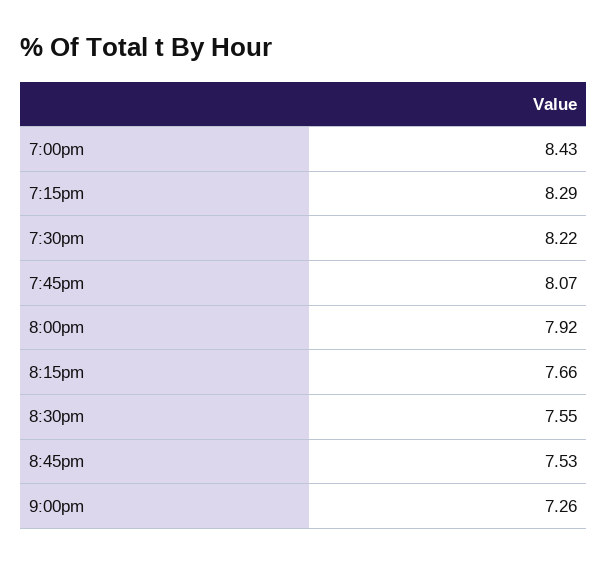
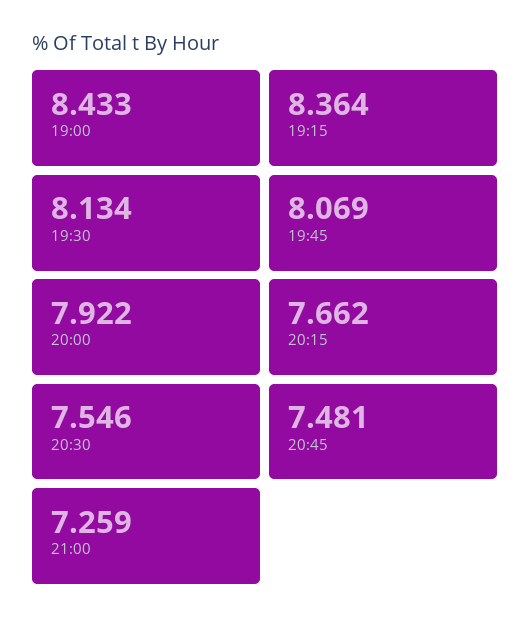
  {
    "7:00pm": 8.433,
-   "7:15pm": 8.29,
+   "7:15pm": 8.364,
-   "7:30pm": 8.22,
+   "7:30pm": 8.134,
    "7:45pm": 8.069,
    "8:00pm": 7.922,
    "8:15pm": 7.662,
    "8:30pm": 7.546,
-   "8:45pm": 7.53,
+   "8:45pm": 7.481,
    "9:00pm": 7.259
  }

